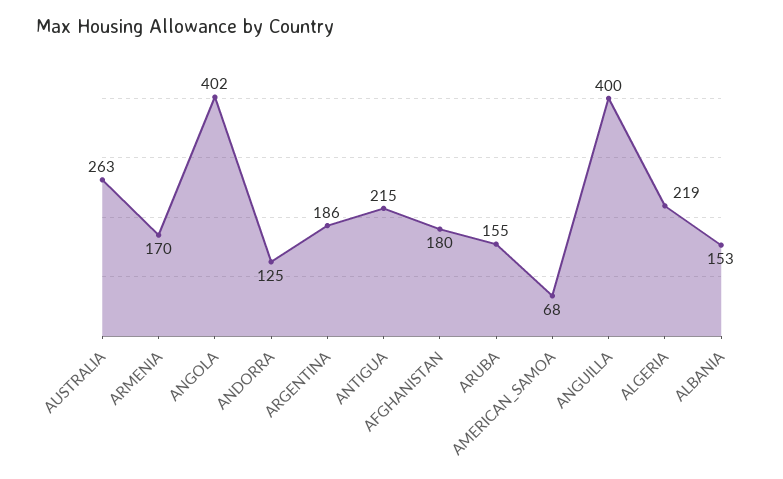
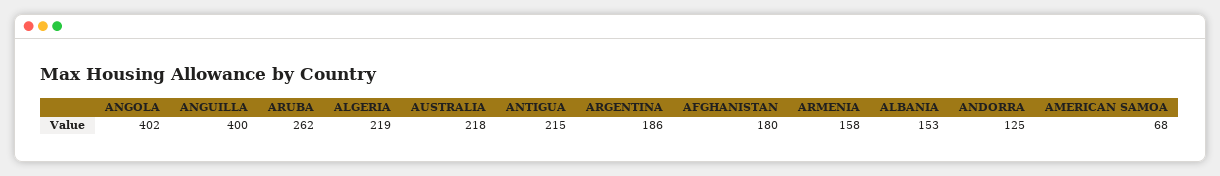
  {
-   "AUSTRALIA": 263,
+   "AUSTRALIA": 218,
-   "ARMENIA": 170,
+   "ARMENIA": 158,
    "ANGOLA": 402,
    "ANDORRA": 125,
    "ARGENTINA": 186,
    "ANTIGUA": 215,
    "AFGHANISTAN": 180,
-   "ARUBA": 155,
+   "ARUBA": 262,
    "AMERICAN_SAMOA": 68,
    "ANGUILLA": 400,
    "ALGERIA": 219,
    "ALBANIA": 153
  }

